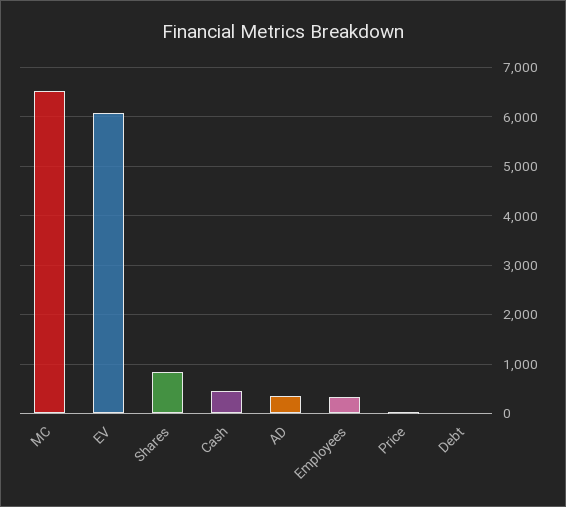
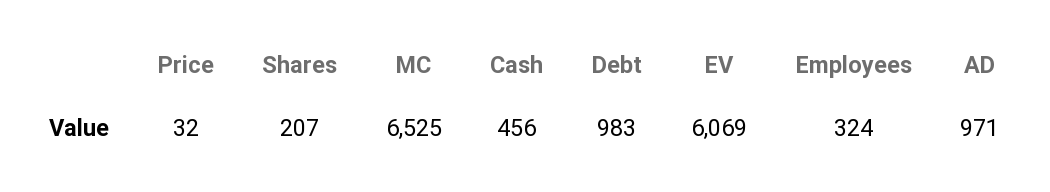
  {
    "MC": 6525,
    "EV": 6069,
-   "Shares": 800,
+   "Shares": 207,
    "Cash": 456,
-   "AD": 400,
+   "AD": 971,
    "Employees": 324,
    "Price": 32,
-   "Debt": 0
+   "Debt": 983
  }

